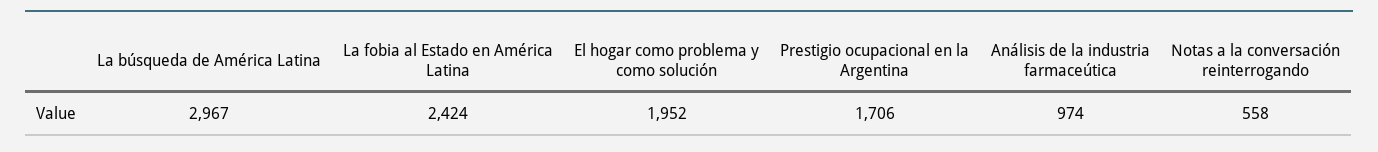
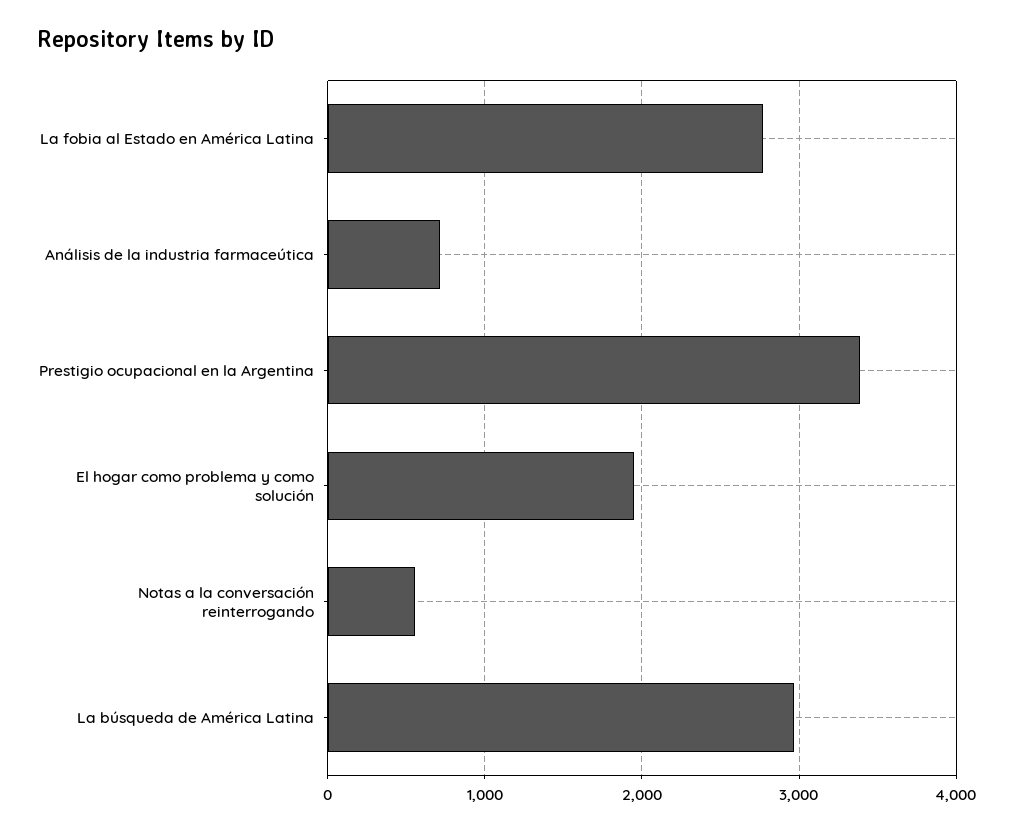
  {
    "La búsqueda de América Latina": 2967,
-   "La fobia al Estado en América Latina": 2424,
+   "La fobia al Estado en América Latina": 2800,
    "El hogar como problema y como solución": 1952,
-   "Prestigio ocupacional en la Argentina": 1706,
+   "Prestigio ocupacional en la Argentina": 3400,
-   "Análisis de la industria farmaceútica": 974,
+   "Análisis de la industria farmaceútica": 700,
    "Notas a la conversación reinterrogando": 558
  }

